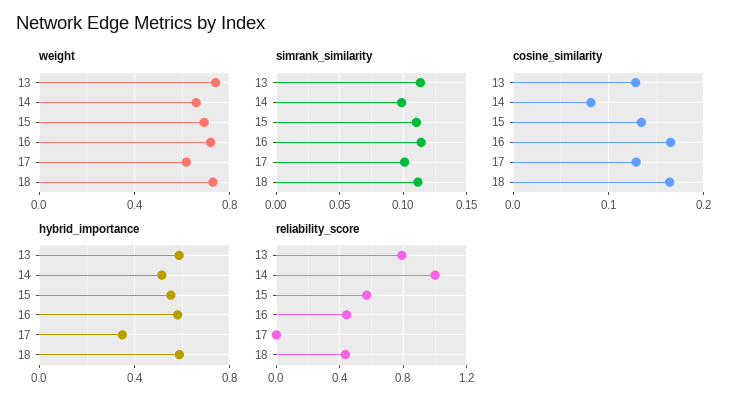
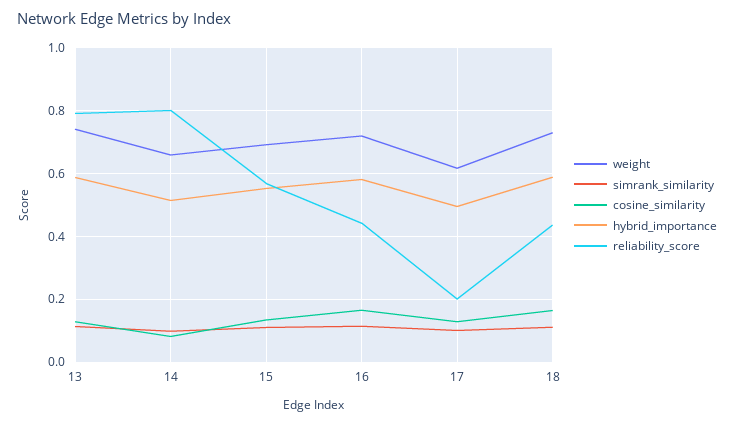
  {
    "weight": {
      "13": 0.74,
      "14": 0.66,
      "15": 0.7,
      "16": 0.72,
      "17": 0.62,
      "18": 0.72
    },
    "simrank_similarity": {
      "13": 0.115,
      "14": 0.1,
      "15": 0.11,
      "16": 0.115,
      "17": 0.1,
      "18": 0.11
    },
    "cosine_similarity": {
      "13": 0.13,
      "14": 0.08,
      "15": 0.13,
      "16": 0.17,
      "17": 0.13,
      "18": 0.16
    },
    "hybrid_importance": {
      "13": 0.58,
      "14": 0.52,
      "15": 0.56,
      "16": 0.58,
-     "17": 0.35,
+     "17": 0.5,
      "18": 0.58
    },
    "reliability_score": {
      "13": 0.8,
-     "14": 1,
+     "14": 0.8,
      "15": 0.56,
      "16": 0.44,
-     "17": 0,
+     "17": 0.2,
      "18": 0.44
    }
  }

